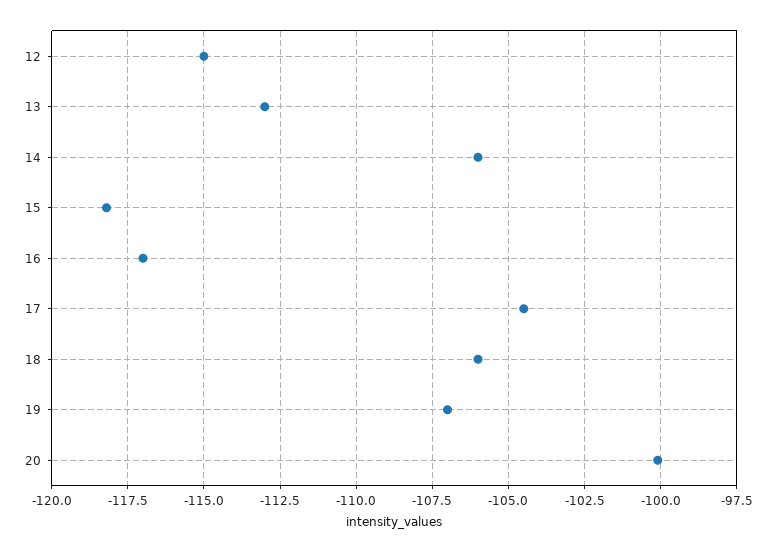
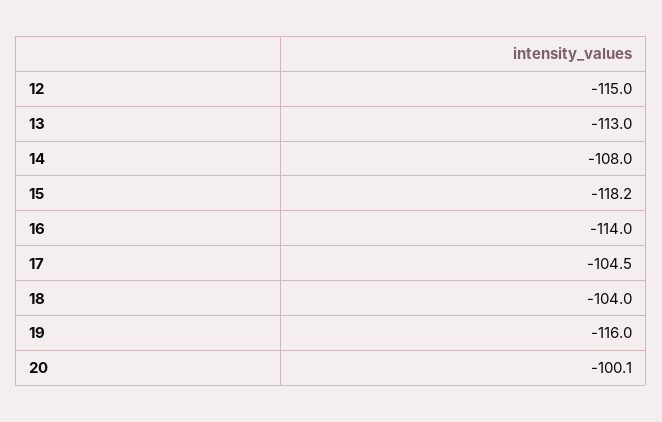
  {
    "12": -115,
    "13": -113,
-   "14": -106,
+   "14": -108,
    "15": -118.2,
-   "16": -117,
+   "16": -114,
    "17": -104.5,
-   "18": -106,
+   "18": -104,
-   "19": -107,
+   "19": -116,
    "20": -100.1
  }

